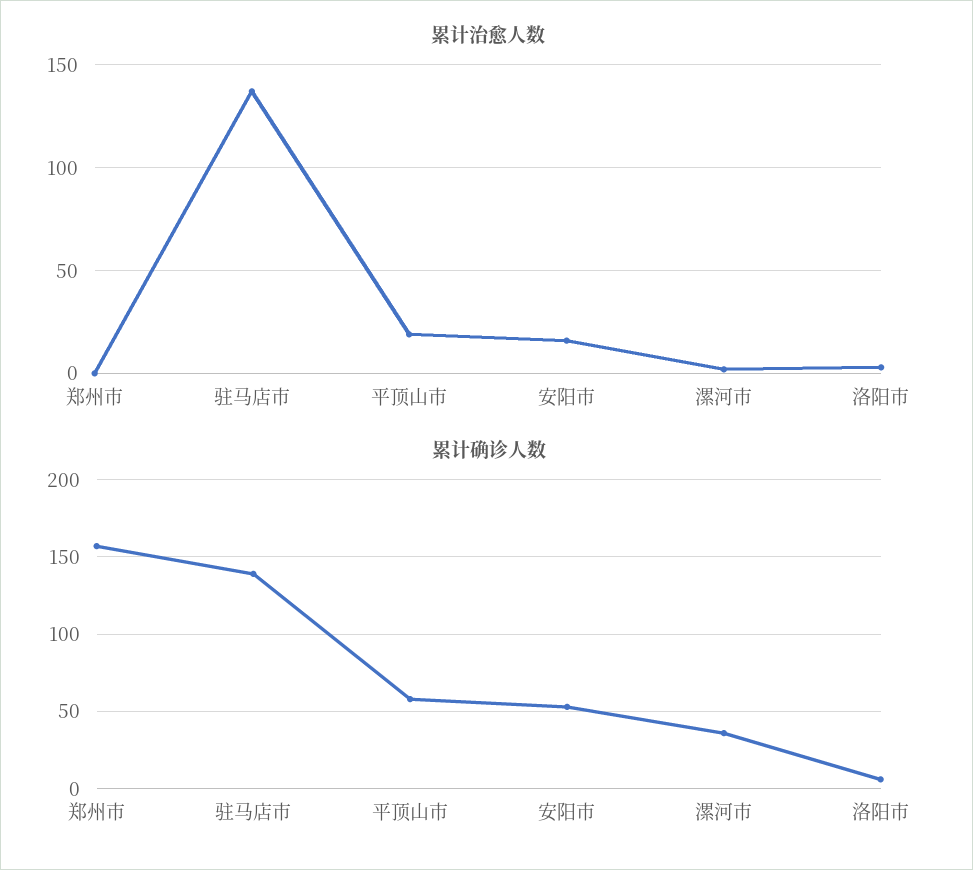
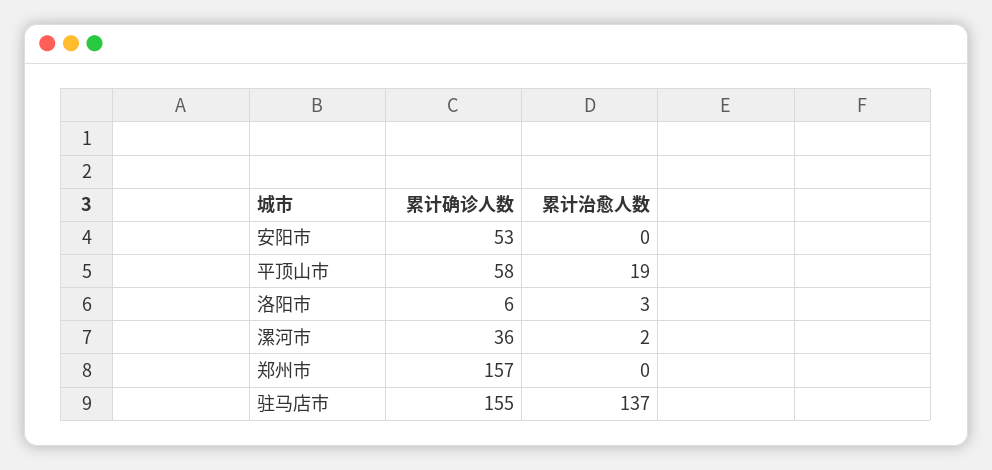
  {
    "累计治愈人数": {
      "郑州市": 0,
      "驻马店市": 137,
      "平顶山市": 19,
-     "安阳市": 15,
+     "安阳市": 0,
      "漯河市": 2,
      "洛阳市": 3
    },
    "累计确诊人数": {
      "郑州市": 157,
-     "驻马店市": 140,
+     "驻马店市": 155,
      "平顶山市": 58,
      "安阳市": 53,
      "漯河市": 36,
      "洛阳市": 6
    }
  }

